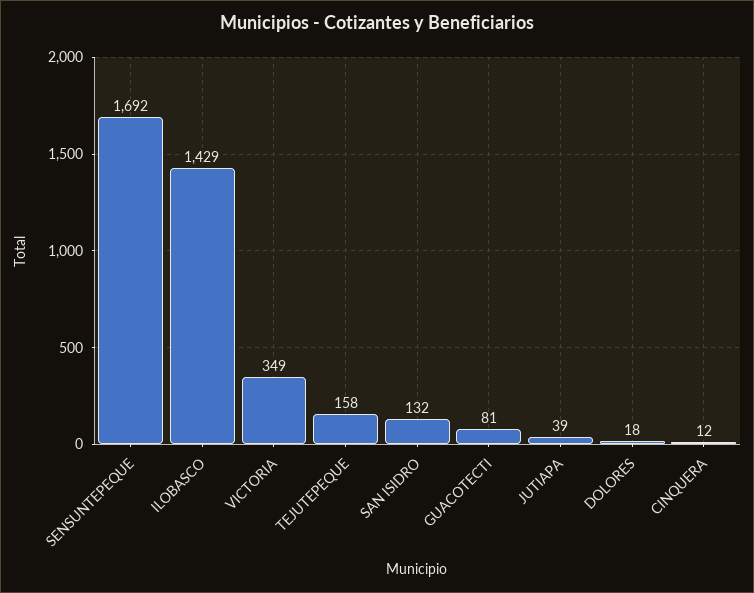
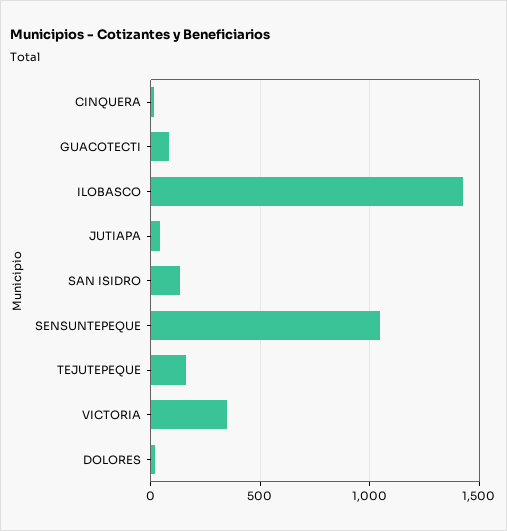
  {
-   "SENSUNTEPEQUE": 1692,
+   "SENSUNTEPEQUE": 1050,
    "ILOBASCO": 1429,
    "VICTORIA": 349,
    "TEJUTEPEQUE": 158,
    "SAN ISIDRO": 132,
    "GUACOTECTI": 81,
    "JUTIAPA": 39,
    "DOLORES": 18,
    "CINQUERA": 12
  }

